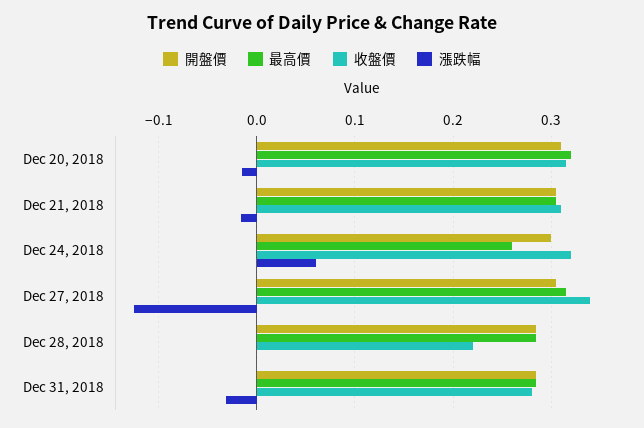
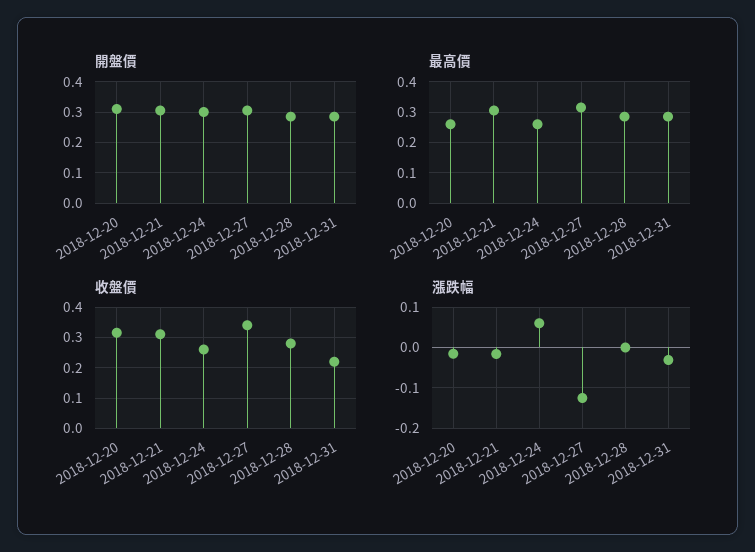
  {
    "開盤價": {
      "Dec 20, 2018": 0.31,
      "Dec 21, 2018": 0.31,
      "Dec 24, 2018": 0.3,
      "Dec 27, 2018": 0.31,
      "Dec 28, 2018": 0.29,
      "Dec 31, 2018": 0.29
    },
    "最高價": {
-     "Dec 20, 2018": 0.32,
+     "Dec 20, 2018": 0.26,
      "Dec 21, 2018": 0.31,
      "Dec 24, 2018": 0.26,
      "Dec 27, 2018": 0.32,
      "Dec 28, 2018": 0.29,
      "Dec 31, 2018": 0.29
    },
    "收盤價": {
      "Dec 20, 2018": 0.32,
      "Dec 21, 2018": 0.31,
-     "Dec 24, 2018": 0.32,
+     "Dec 24, 2018": 0.26,
      "Dec 27, 2018": 0.34,
-     "Dec 28, 2018": 0.22,
+     "Dec 28, 2018": 0.28,
-     "Dec 31, 2018": 0.28
+     "Dec 31, 2018": 0.22
    },
    "漲跌幅": {
      "Dec 20, 2018": -0.02,
      "Dec 21, 2018": -0.02,
      "Dec 24, 2018": 0.06,
      "Dec 27, 2018": -0.13,
      "Dec 28, 2018": 0,
      "Dec 31, 2018": -0.03
    }
  }

